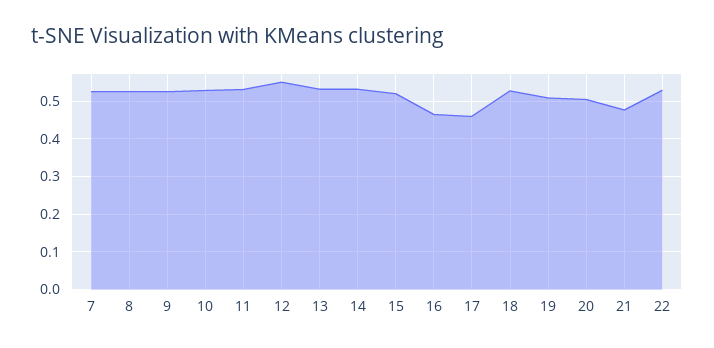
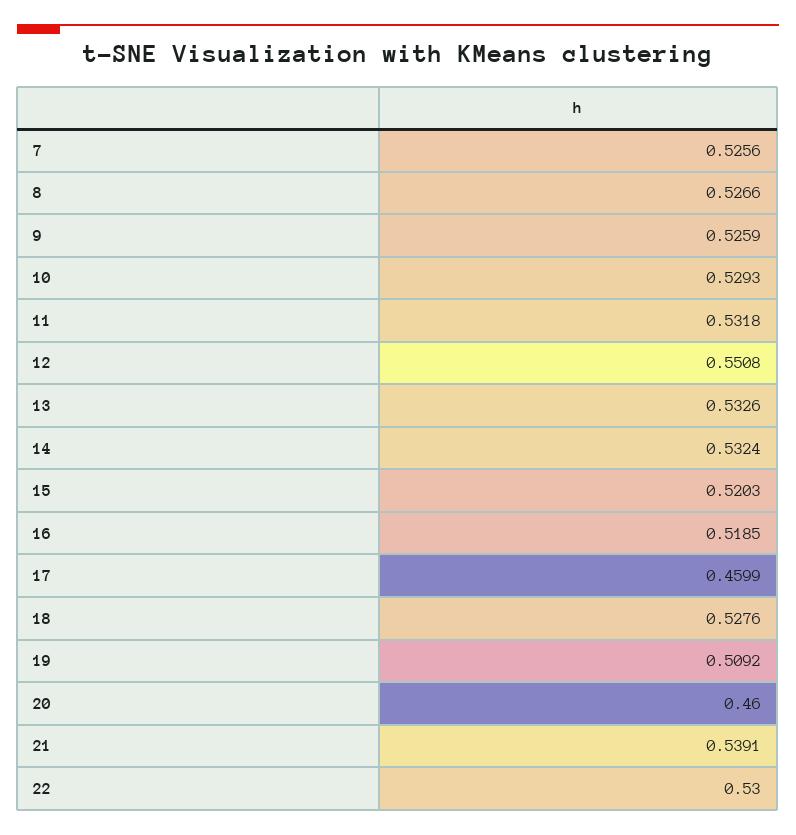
  {
    "7": 0.5256,
    "8": 0.5266,
    "9": 0.5259,
    "10": 0.5293,
    "11": 0.5318,
    "12": 0.5508,
    "13": 0.5326,
    "14": 0.5324,
    "15": 0.5203,
-   "16": 0.46,
+   "16": 0.5185,
    "17": 0.4599,
    "18": 0.5276,
    "19": 0.5092,
-   "20": 0.5,
+   "20": 0.46,
-   "21": 0.48,
+   "21": 0.5391,
    "22": 0.53
  }

